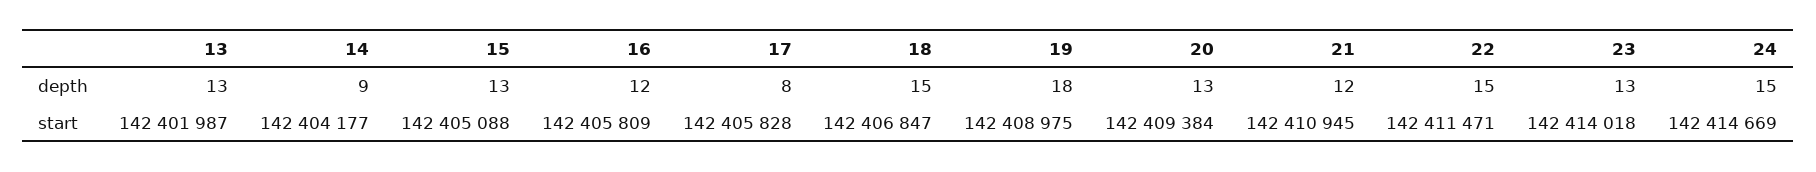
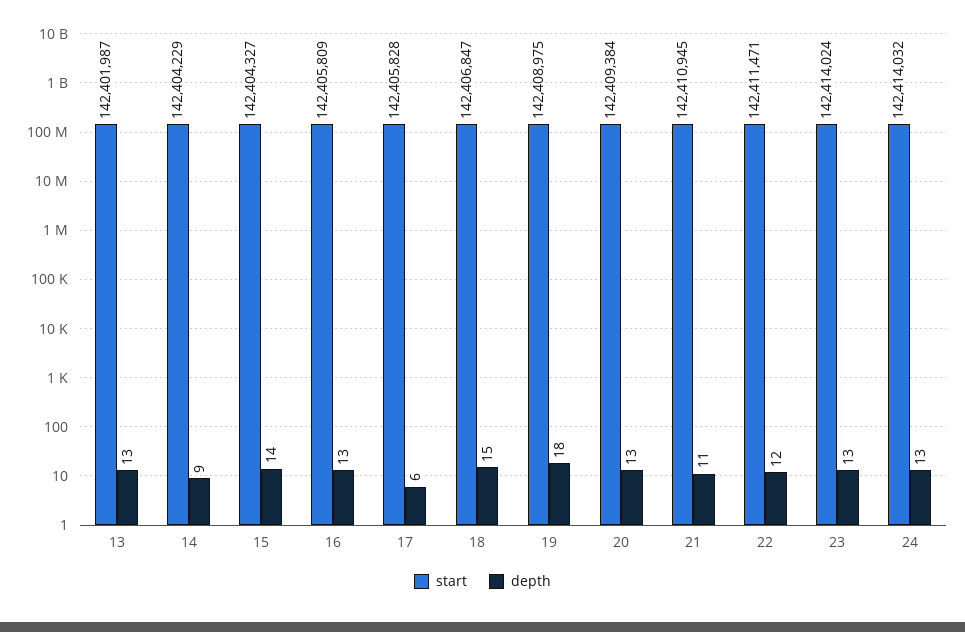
  {
    "depth": {
      "13": 13,
      "14": 9,
-     "15": 13,
+     "15": 14,
-     "16": 12,
+     "16": 13,
-     "17": 8,
+     "17": 6,
      "18": 15,
      "19": 18,
      "20": 13,
-     "21": 12,
+     "21": 11,
-     "22": 15,
+     "22": 12,
      "23": 13,
-     "24": 15
+     "24": 13
    },
    "start": {
      "13": 142401987,
-     "14": 142404177,
+     "14": 142404229,
-     "15": 142405088,
+     "15": 142404327,
      "16": 142405809,
      "17": 142405828,
      "18": 142406847,
      "19": 142408975,
      "20": 142409384,
      "21": 142410945,
      "22": 142411471,
-     "23": 142414018,
+     "23": 142414024,
-     "24": 142414669
+     "24": 142414032
    }
  }

